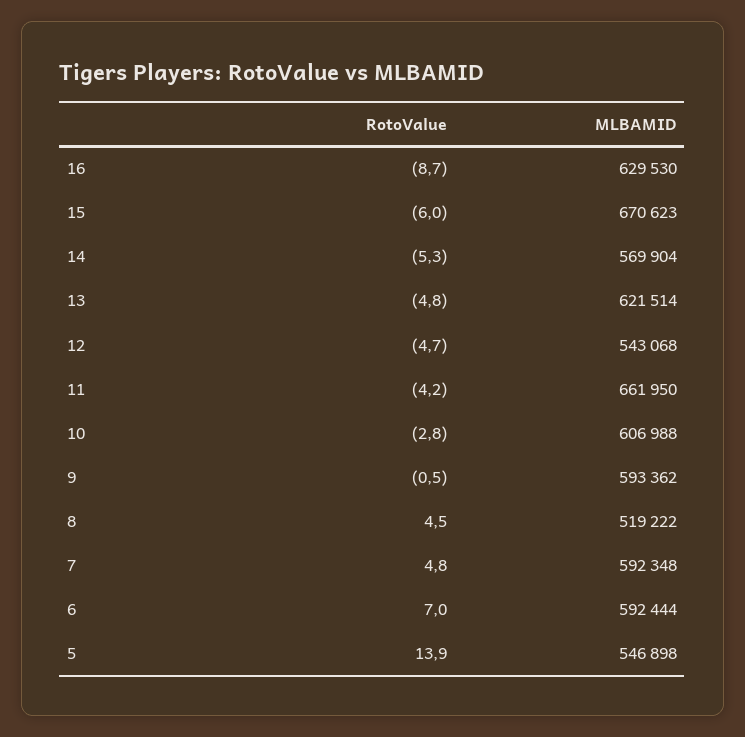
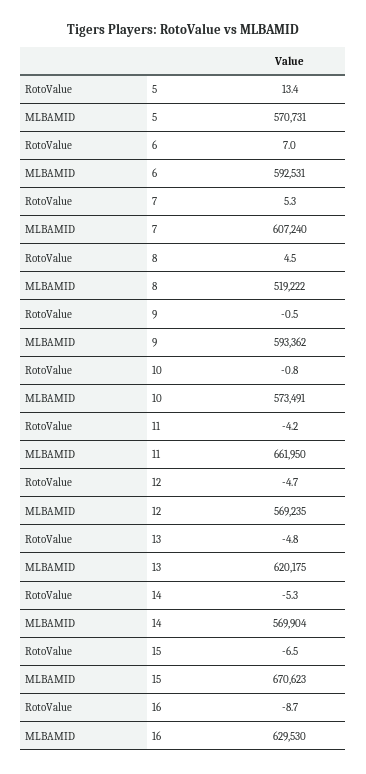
  {
    "RotoValue": {
      "16": -8.7,
-     "15": -6,
+     "15": -6.5,
      "14": -5.3,
      "13": -4.8,
      "12": -4.7,
      "11": -4.2,
-     "10": -2.8,
+     "10": -0.8,
      "9": -0.5,
      "8": 4.5,
-     "7": 4.8,
+     "7": 5.3,
      "6": 7,
-     "5": 13.9
+     "5": 13.4
    },
    "MLBAMID": {
      "16": 629530,
      "15": 670623,
      "14": 569904,
-     "13": 621514,
+     "13": 620175,
-     "12": 543068,
+     "12": 569235,
      "11": 661950,
-     "10": 606988,
+     "10": 573491,
      "9": 593362,
      "8": 519222,
-     "7": 592348,
+     "7": 607240,
-     "6": 592444,
+     "6": 592531,
-     "5": 546898
+     "5": 570731
    }
  }

